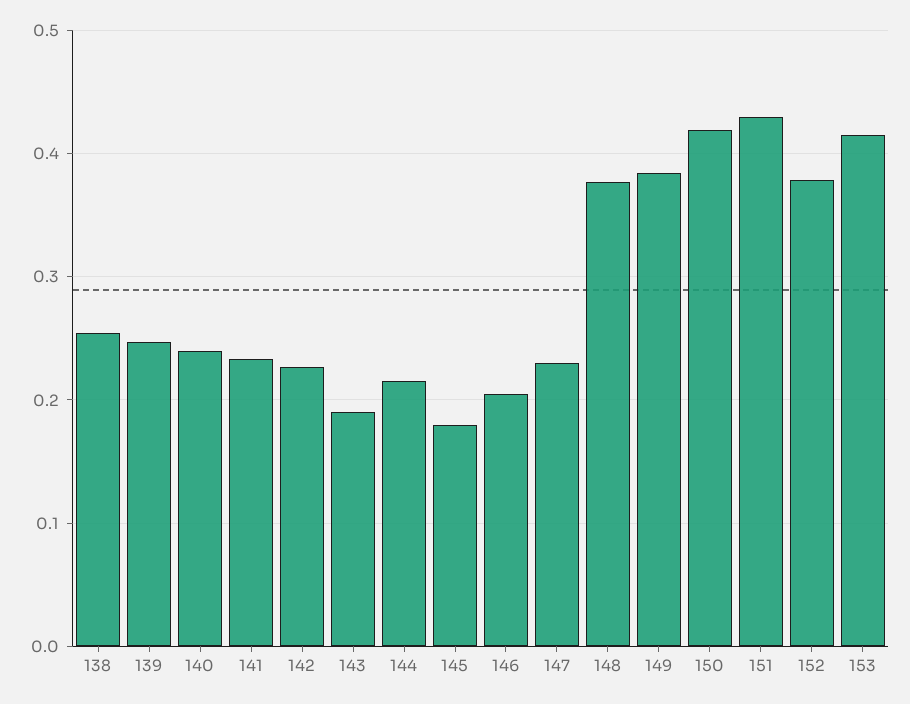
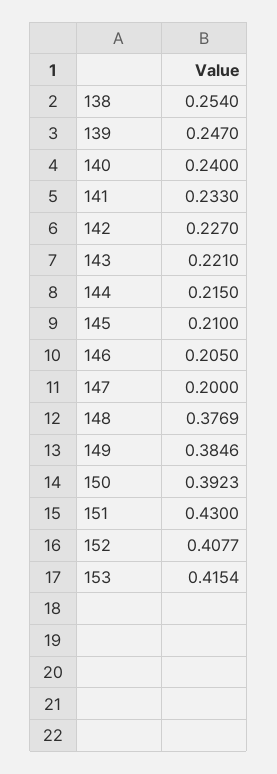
  {
    "138": 0.254,
    "139": 0.247,
    "140": 0.24,
    "141": 0.233,
    "142": 0.227,
-   "143": 0.19,
+   "143": 0.221,
    "144": 0.215,
-   "145": 0.18,
+   "145": 0.21,
    "146": 0.205,
-   "147": 0.23,
+   "147": 0.2,
    "148": 0.3769,
    "149": 0.3846,
-   "150": 0.42,
+   "150": 0.3923,
    "151": 0.43,
-   "152": 0.38,
+   "152": 0.4077,
    "153": 0.4154
  }

